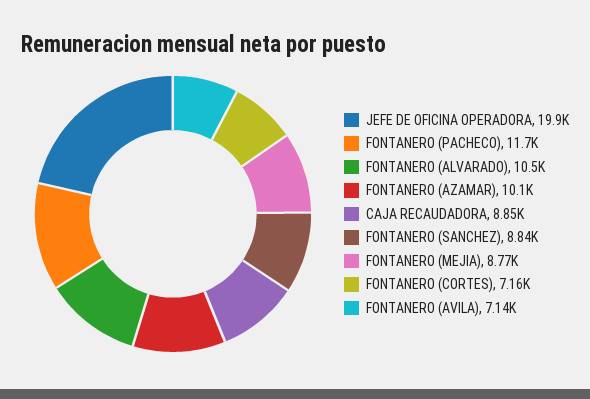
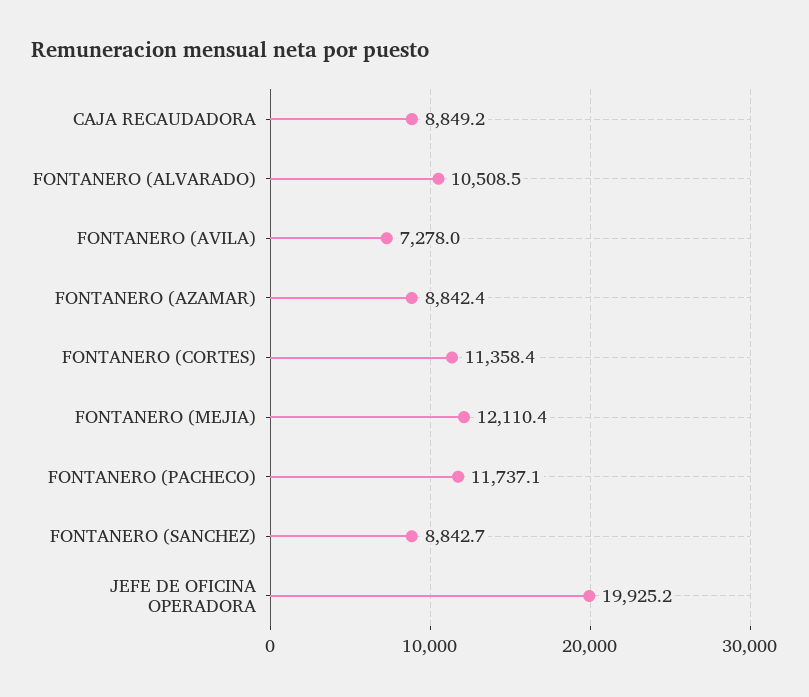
  {
    "JEFE DE OFICINA OPERADORA": 19925.2,
    "FONTANERO (PACHECO)": 11737.1,
    "FONTANERO (ALVARADO)": 10508.5,
-   "FONTANERO (AZAMAR)": 10100,
+   "FONTANERO (AZAMAR)": 8842.4,
    "CAJA RECAUDADORA": 8849.2,
    "FONTANERO (SANCHEZ)": 8842.7,
-   "FONTANERO (MEJIA)": 8770,
+   "FONTANERO (MEJIA)": 12110.4,
-   "FONTANERO (CORTES)": 7160,
+   "FONTANERO (CORTES)": 11358.4,
-   "FONTANERO (AVILA)": 7140
+   "FONTANERO (AVILA)": 7278
  }

